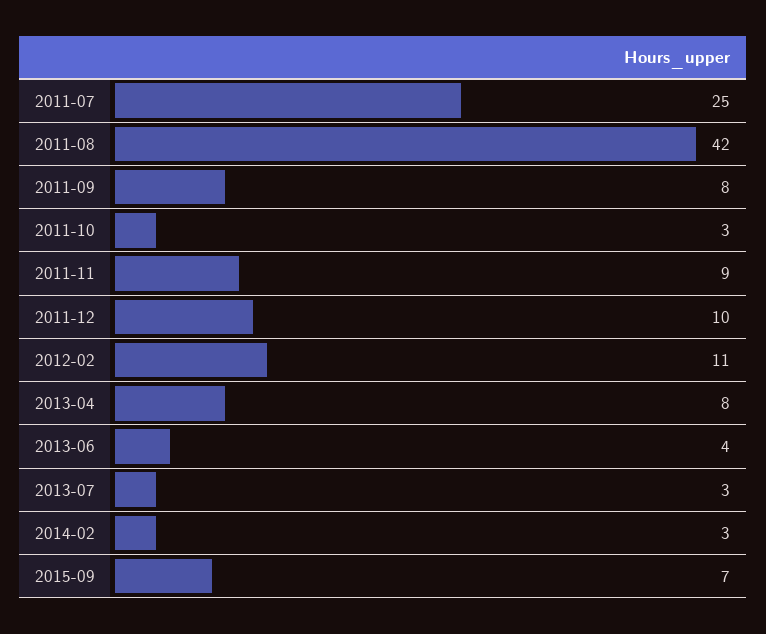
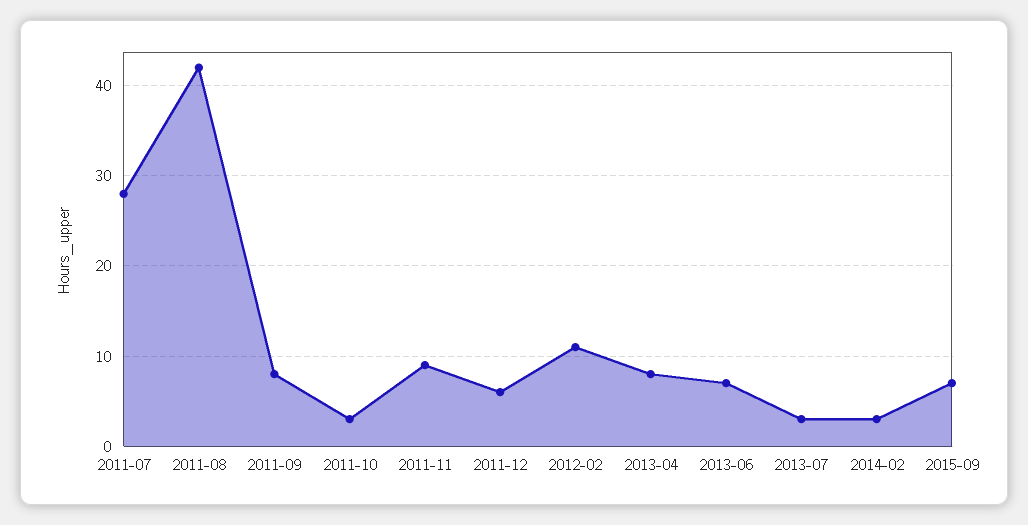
  {
-   "2011-07": 25,
+   "2011-07": 28,
    "2011-08": 42,
    "2011-09": 8,
    "2011-10": 3,
    "2011-11": 9,
-   "2011-12": 10,
+   "2011-12": 6,
    "2012-02": 11,
    "2013-04": 8,
-   "2013-06": 4,
+   "2013-06": 7,
    "2013-07": 3,
    "2014-02": 3,
    "2015-09": 7
  }

